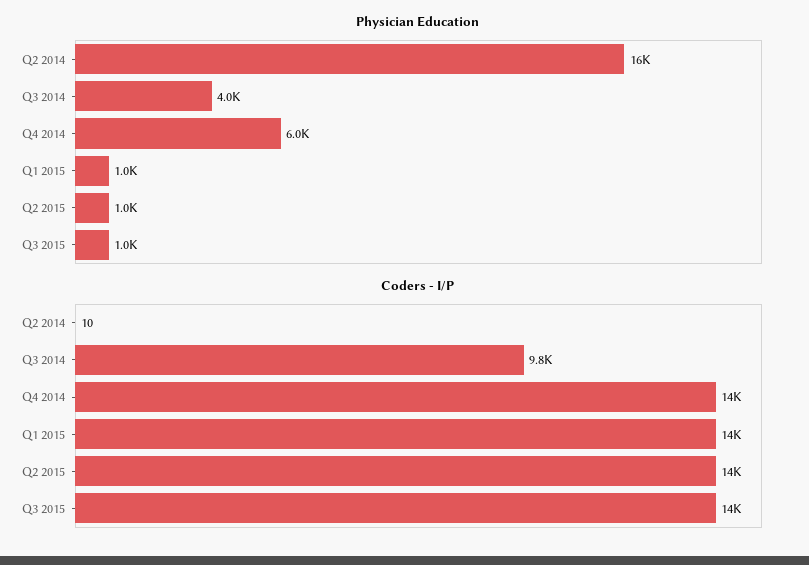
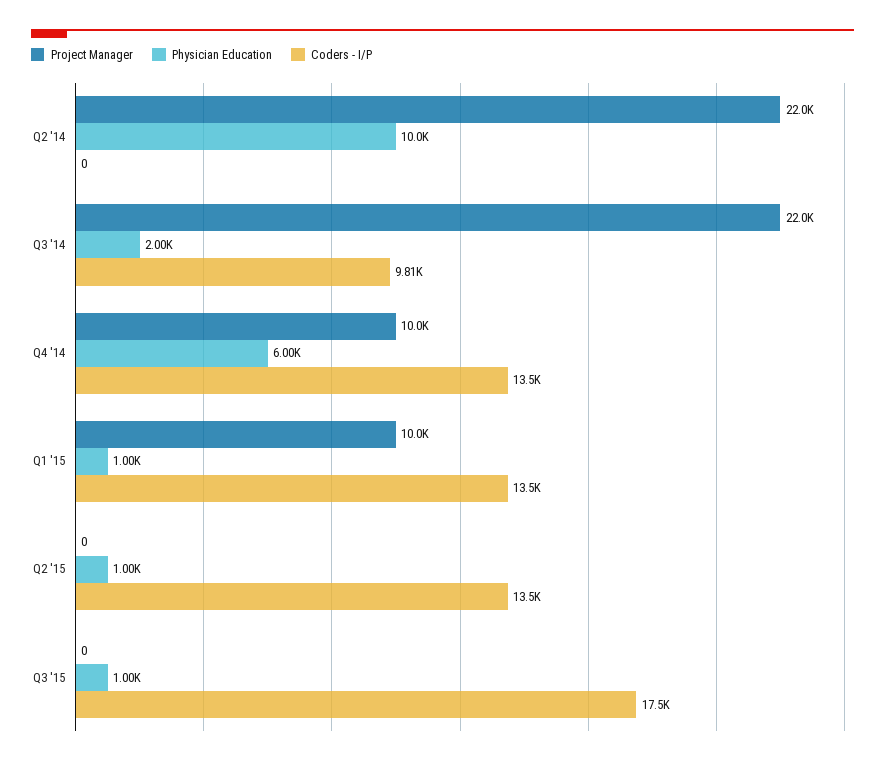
  {
    "Physician Education": {
-     "Q2 2014": 16000,
+     "Q2 2014": 10000,
-     "Q3 2014": 4000,
+     "Q3 2014": 2000,
      "Q4 2014": 6000,
      "Q1 2015": 1000,
      "Q2 2015": 1000,
      "Q3 2015": 1000
    },
    "Coders - I/P": {
-     "Q2 2014": 10,
+     "Q2 2014": 0,
      "Q3 2014": 9810,
      "Q4 2014": 13500,
      "Q1 2015": 13500,
      "Q2 2015": 13500,
-     "Q3 2015": 14000
+     "Q3 2015": 17500
-   }
+   },
+   "Project Manager": {
+     "Q2 2014": 22000,
+     "Q3 2014": 22000,
+     "Q4 2014": 10000,
+     "Q1 2015": 10000,
+     "Q2 2015": 0,
+     "Q3 2015": 0
+   }
  }

